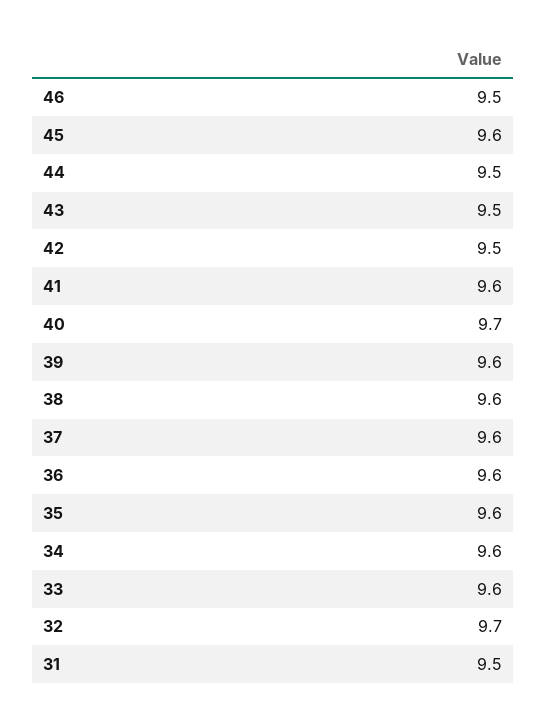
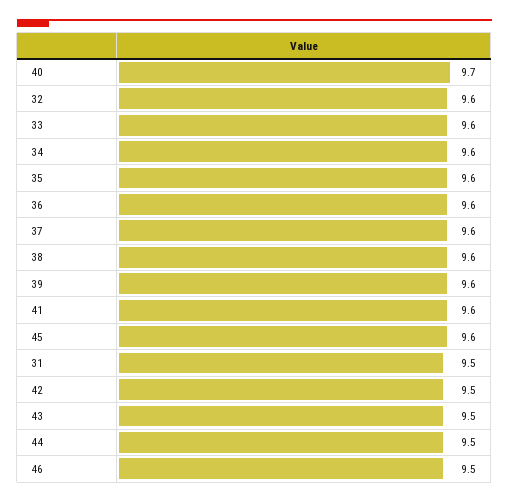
  {
    "46": 9.5,
    "45": 9.6,
    "44": 9.5,
    "43": 9.5,
    "42": 9.5,
    "41": 9.6,
    "40": 9.7,
    "39": 9.6,
    "38": 9.6,
    "37": 9.6,
    "36": 9.6,
    "35": 9.6,
    "34": 9.6,
    "33": 9.6,
-   "32": 9.7,
+   "32": 9.6,
    "31": 9.5
  }

